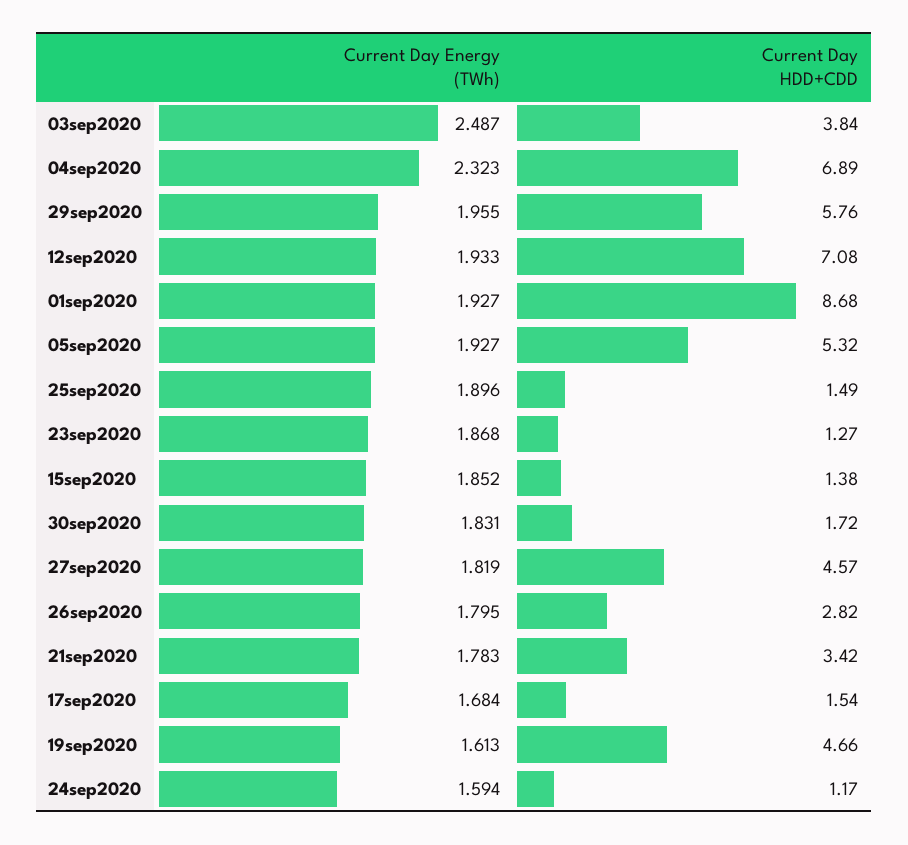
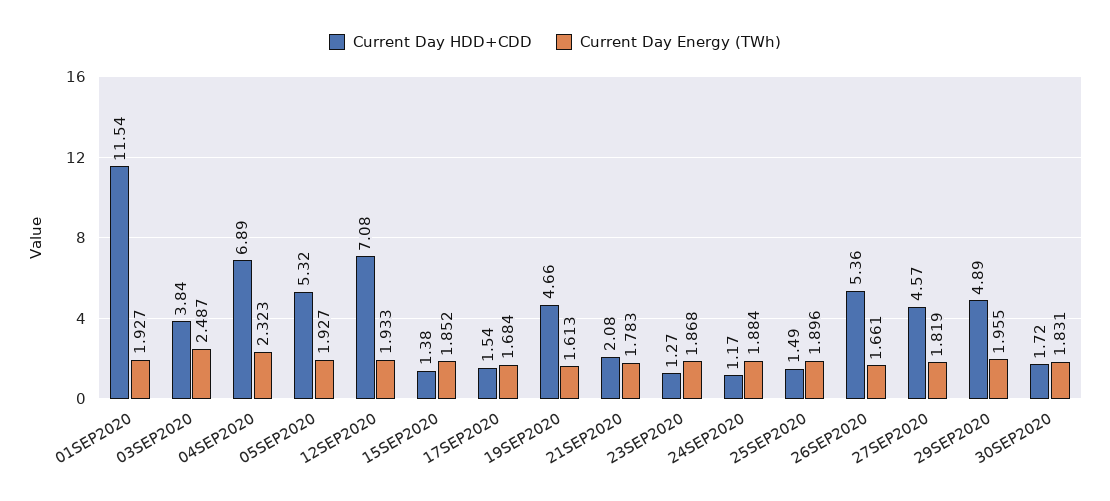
  {
    "Current Day Energy (TWh)": {
      "03sep2020": 2.487,
      "04sep2020": 2.323,
      "29sep2020": 1.955,
      "12sep2020": 1.933,
      "01sep2020": 1.927,
      "05sep2020": 1.927,
      "25sep2020": 1.896,
      "23sep2020": 1.868,
      "15sep2020": 1.852,
      "30sep2020": 1.831,
      "27sep2020": 1.819,
-     "26sep2020": 1.795,
+     "26sep2020": 1.661,
      "21sep2020": 1.783,
      "17sep2020": 1.684,
      "19sep2020": 1.613,
-     "24sep2020": 1.594
+     "24sep2020": 1.884
    },
    "Current Day HDD+CDD": {
      "03sep2020": 3.84,
      "04sep2020": 6.89,
-     "29sep2020": 5.76,
+     "29sep2020": 4.89,
      "12sep2020": 7.08,
-     "01sep2020": 8.68,
+     "01sep2020": 11.54,
      "05sep2020": 5.32,
      "25sep2020": 1.49,
      "23sep2020": 1.27,
      "15sep2020": 1.38,
      "30sep2020": 1.72,
      "27sep2020": 4.57,
-     "26sep2020": 2.82,
+     "26sep2020": 5.36,
-     "21sep2020": 3.42,
+     "21sep2020": 2.08,
      "17sep2020": 1.54,
      "19sep2020": 4.66,
      "24sep2020": 1.17
    }
  }

